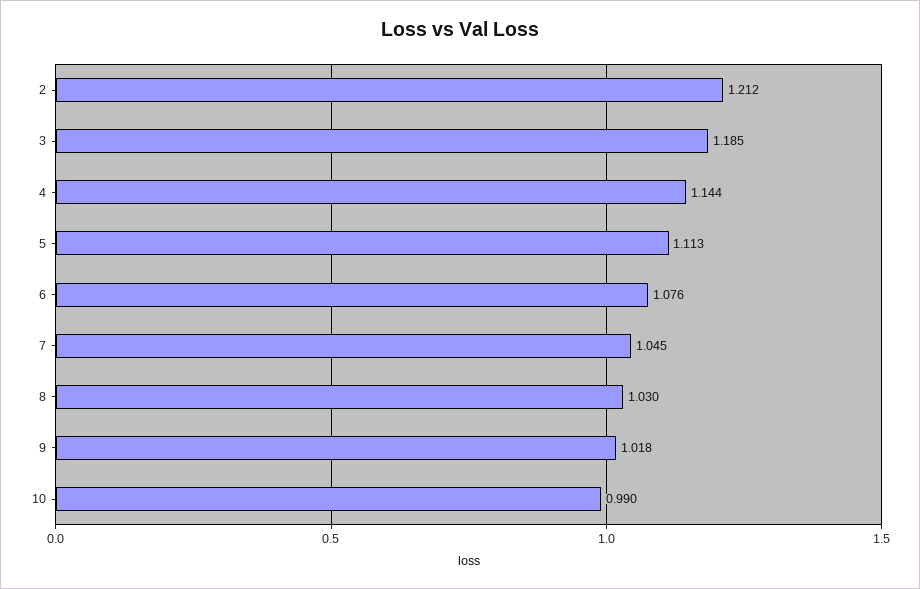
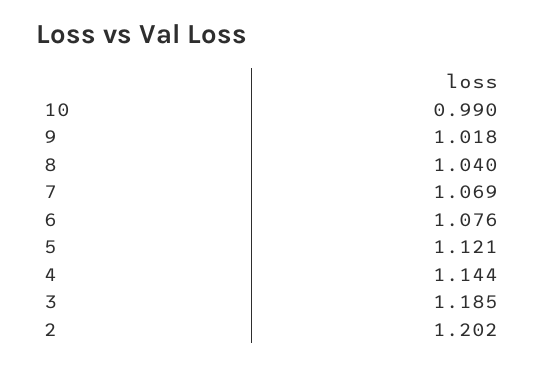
  {
-   "2": 1.212,
+   "2": 1.202,
    "3": 1.185,
    "4": 1.144,
-   "5": 1.113,
+   "5": 1.121,
    "6": 1.076,
-   "7": 1.045,
+   "7": 1.069,
-   "8": 1.03,
+   "8": 1.04,
    "9": 1.018,
    "10": 0.99
  }

